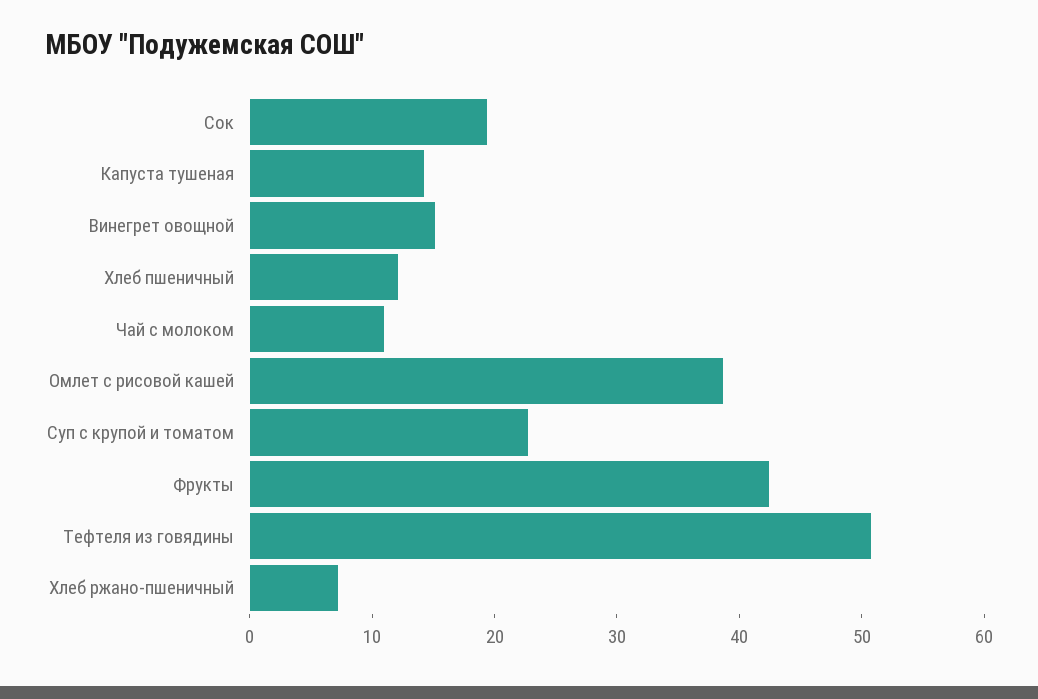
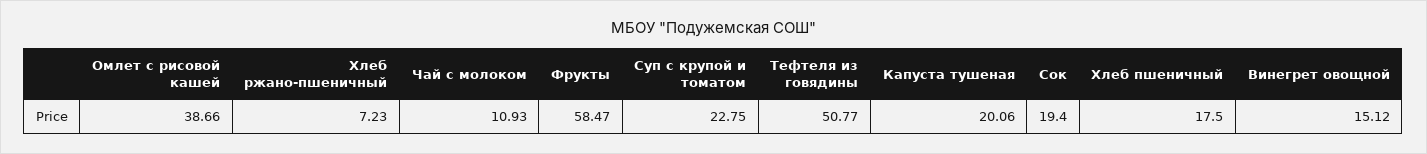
  {
    "Сок": 19.4,
-   "Капуста тушеная": 14,
+   "Капуста тушеная": 20.06,
    "Винегрет овощной": 15.12,
-   "Хлеб пшеничный": 12,
+   "Хлеб пшеничный": 17.5,
    "Чай с молоком": 10.93,
    "Омлет с рисовой кашей": 38.66,
    "Суп с крупой и томатом": 22.75,
-   "Фрукты": 42,
+   "Фрукты": 58.47,
    "Тефтеля из говядины": 50.77,
    "Хлеб ржано-пшеничный": 7.23
  }

